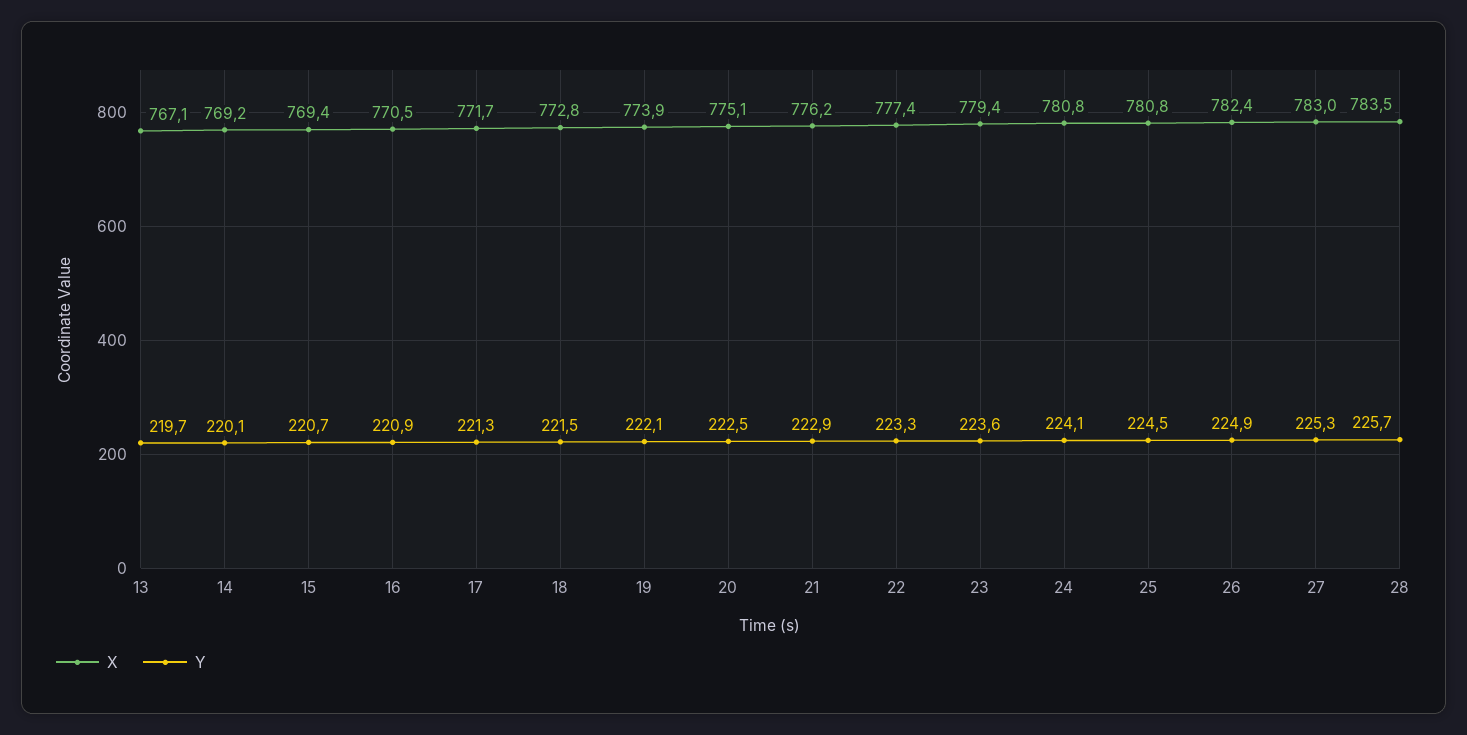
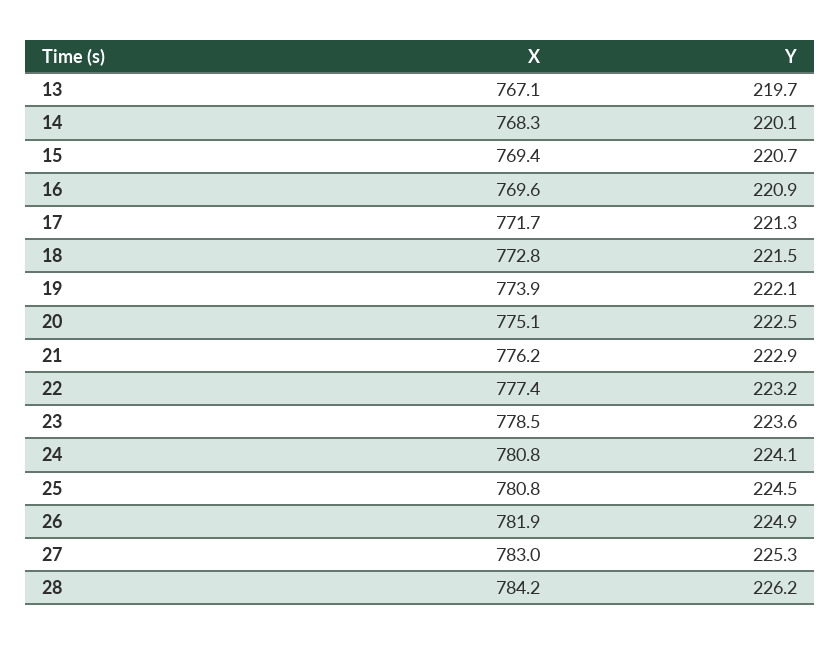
  {
    "X": {
      "13": 767.1,
-     "14": 769.2,
+     "14": 768.3,
      "15": 769.4,
-     "16": 770.5,
+     "16": 769.6,
      "17": 771.7,
      "18": 772.8,
      "19": 773.9,
      "20": 775.1,
      "21": 776.2,
      "22": 777.4,
-     "23": 779.4,
+     "23": 778.5,
      "24": 780.8,
      "25": 780.8,
-     "26": 782.4,
+     "26": 781.9,
      "27": 783,
-     "28": 783.5
+     "28": 784.2
    },
    "Y": {
      "13": 219.7,
      "14": 220.1,
      "15": 220.7,
      "16": 220.9,
      "17": 221.3,
      "18": 221.5,
      "19": 222.1,
      "20": 222.5,
      "21": 222.9,
-     "22": 223.3,
+     "22": 223.2,
      "23": 223.6,
      "24": 224.1,
      "25": 224.5,
      "26": 224.9,
      "27": 225.3,
-     "28": 225.7
+     "28": 226.2
    }
  }

